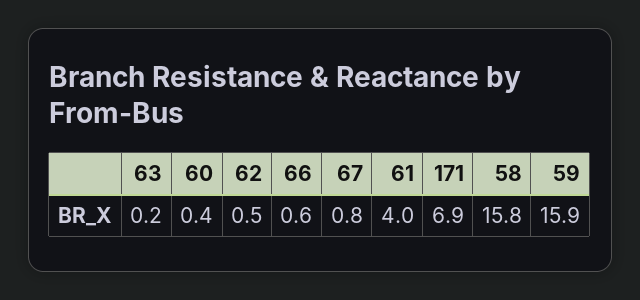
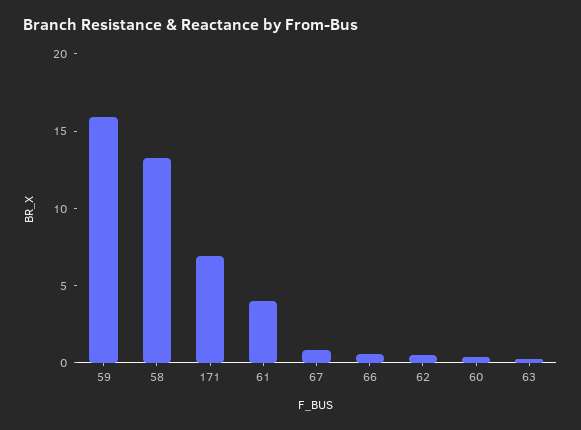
  {
    "63": 0.2,
    "60": 0.4,
    "62": 0.5,
    "66": 0.6,
    "67": 0.8,
    "61": 4,
    "171": 6.9,
-   "58": 15.8,
+   "58": 13,
    "59": 15.9
  }

